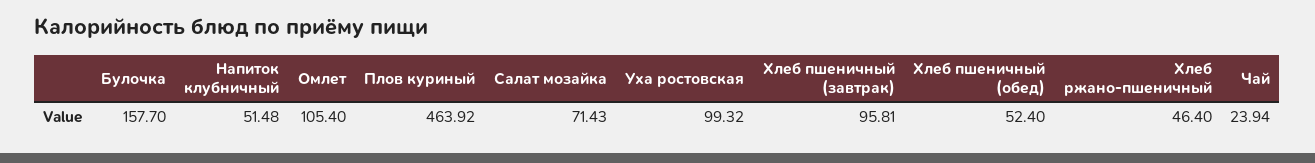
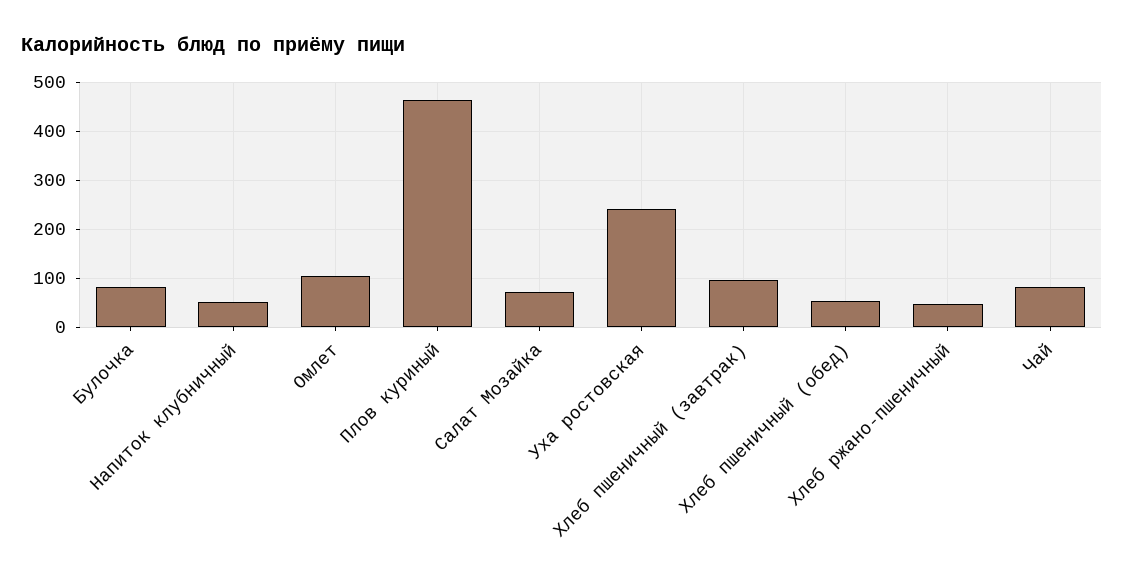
  {
-   "Булочка": 157.7,
+   "Булочка": 80,
    "Напиток клубничный": 51.48,
    "Омлет": 105.4,
    "Плов куриный": 463.92,
    "Салат мозайка": 71.43,
-   "Уха ростовская": 99.32,
+   "Уха ростовская": 240,
    "Хлеб пшеничный (завтрак)": 95.81,
    "Хлеб пшеничный (обед)": 52.4,
    "Хлеб ржано-пшеничный": 46.4,
-   "Чай": 23.94
+   "Чай": 80
  }

